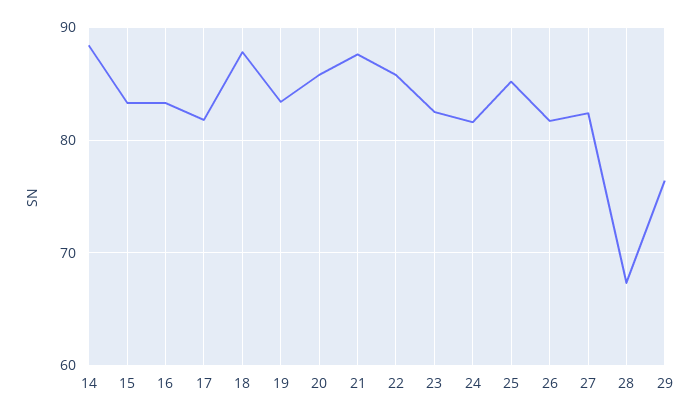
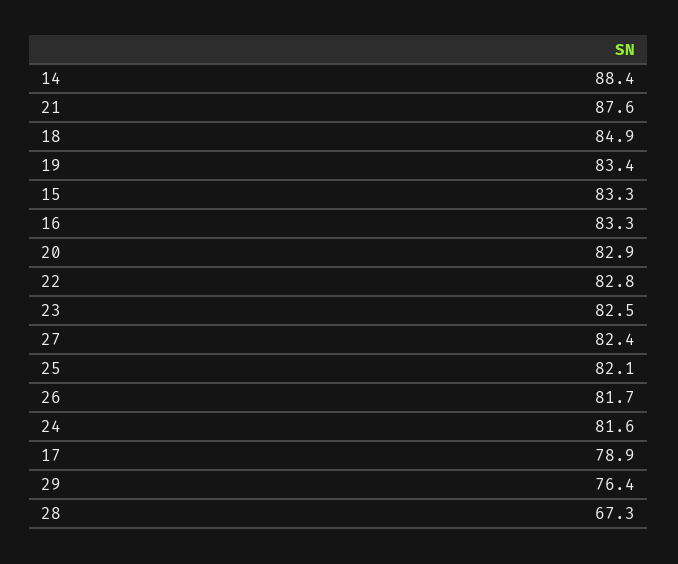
  {
    "14": 88.4,
    "15": 83.3,
    "16": 83.3,
-   "17": 82,
+   "17": 78.9,
-   "18": 88,
+   "18": 84.9,
    "19": 83.4,
-   "20": 86,
+   "20": 82.9,
    "21": 87.6,
-   "22": 86,
+   "22": 82.8,
    "23": 82.5,
    "24": 81.6,
-   "25": 85,
+   "25": 82.1,
    "26": 81.7,
    "27": 82.4,
    "28": 67.3,
    "29": 76.4
  }

